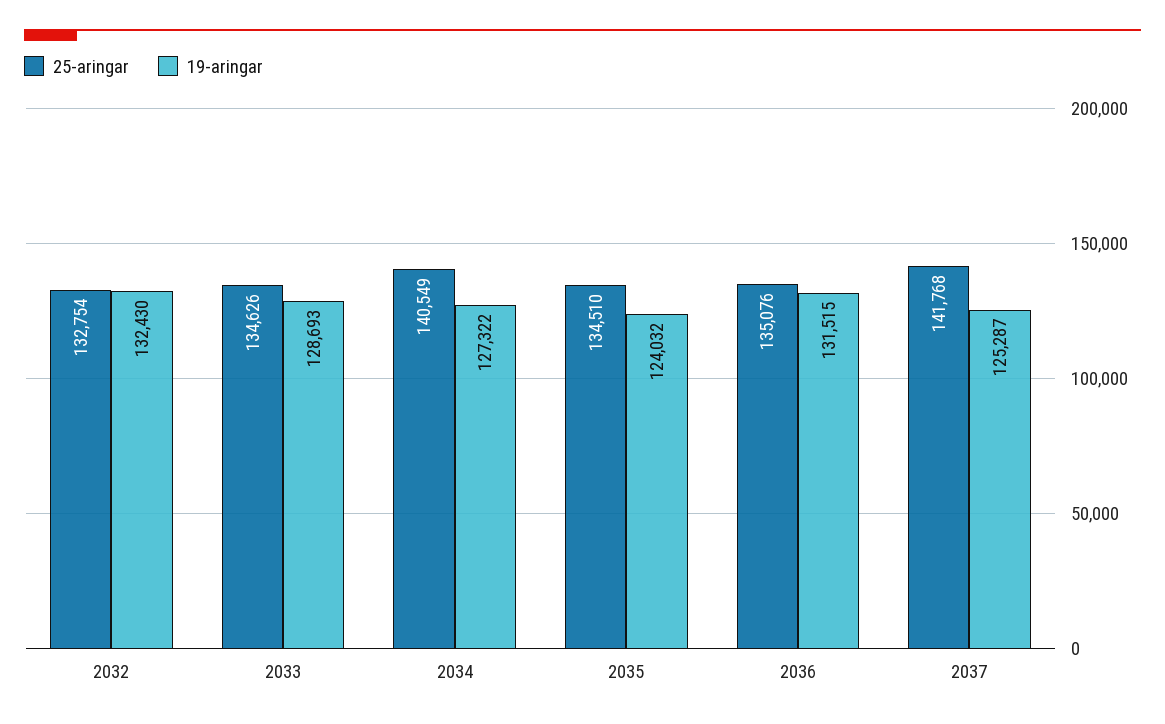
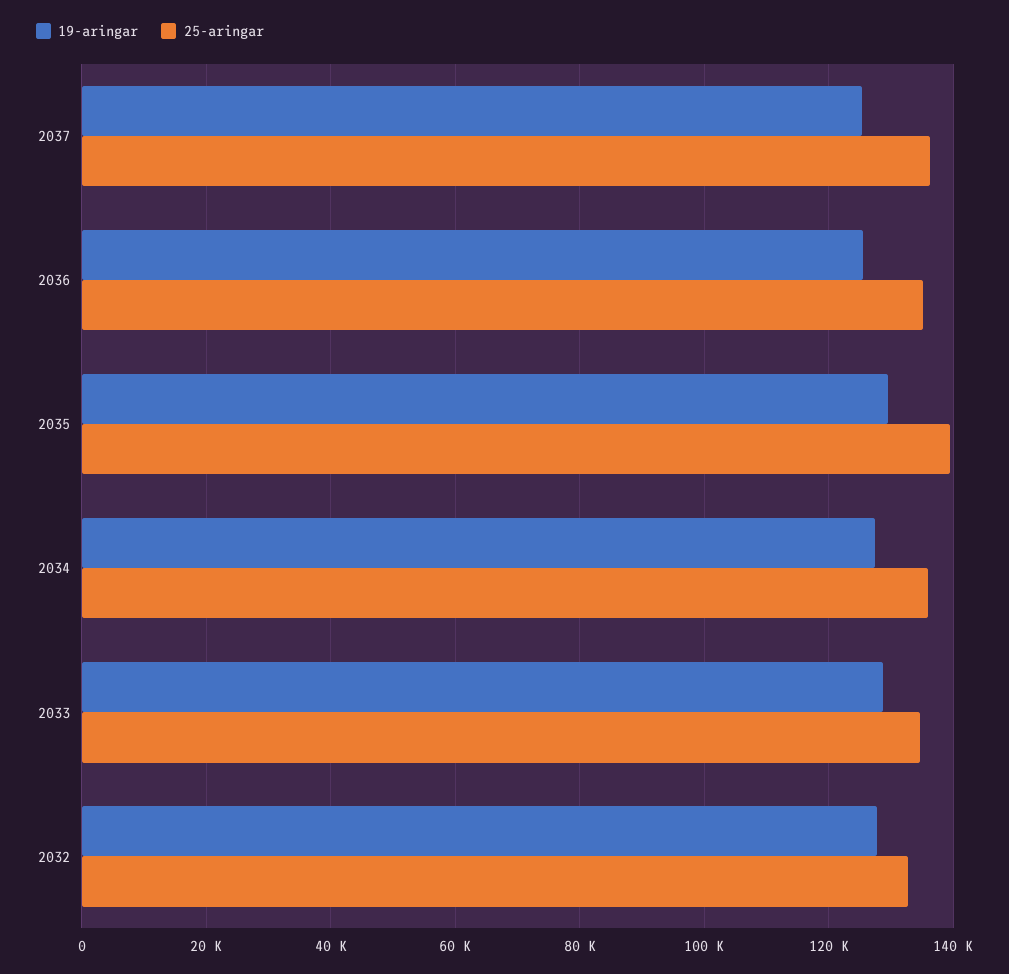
  {
    "25-aringar": {
      "2032": 132754,
      "2033": 134626,
-     "2034": 140549,
+     "2034": 136000,
-     "2035": 134510,
+     "2035": 140000,
      "2036": 135076,
-     "2037": 141768
+     "2037": 136000
    },
    "19-aringar": {
-     "2032": 132430,
+     "2032": 128000,
      "2033": 128693,
      "2034": 127322,
-     "2035": 124032,
+     "2035": 130000,
-     "2036": 131515,
+     "2036": 126000,
      "2037": 125287
    }
  }

